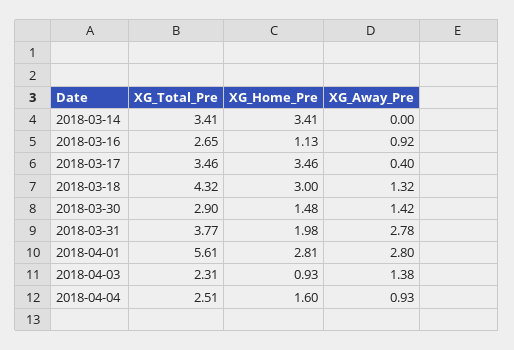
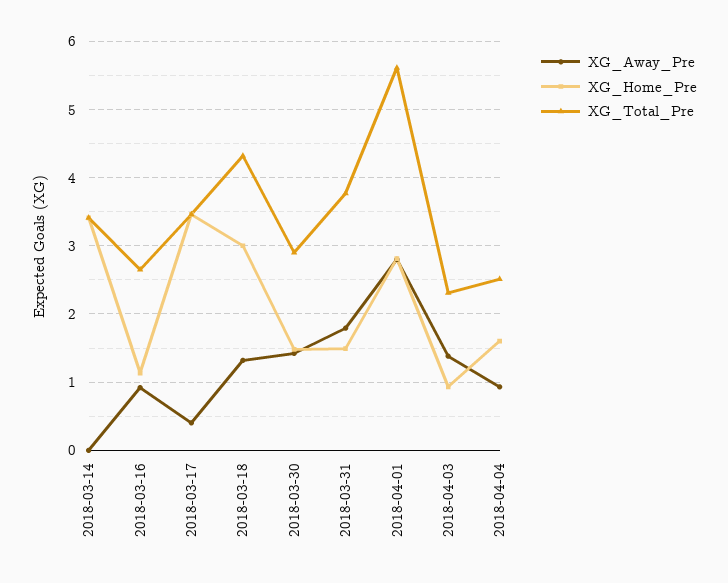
  {
    "XG_Total_Pre": {
      "2018-03-14": 3.41,
      "2018-03-16": 2.65,
      "2018-03-17": 3.46,
      "2018-03-18": 4.32,
      "2018-03-30": 2.9,
      "2018-03-31": 3.77,
      "2018-04-01": 5.61,
      "2018-04-03": 2.31,
      "2018-04-04": 2.51
    },
    "XG_Home_Pre": {
      "2018-03-14": 3.41,
      "2018-03-16": 1.13,
      "2018-03-17": 3.46,
      "2018-03-18": 3,
      "2018-03-30": 1.48,
-     "2018-03-31": 1.98,
+     "2018-03-31": 1.5,
      "2018-04-01": 2.81,
      "2018-04-03": 0.93,
      "2018-04-04": 1.6
    },
    "XG_Away_Pre": {
      "2018-03-14": 0,
      "2018-03-16": 0.92,
      "2018-03-17": 0.4,
      "2018-03-18": 1.32,
      "2018-03-30": 1.42,
-     "2018-03-31": 2.78,
+     "2018-03-31": 1.8,
      "2018-04-01": 2.8,
      "2018-04-03": 1.38,
      "2018-04-04": 0.93
    }
  }

